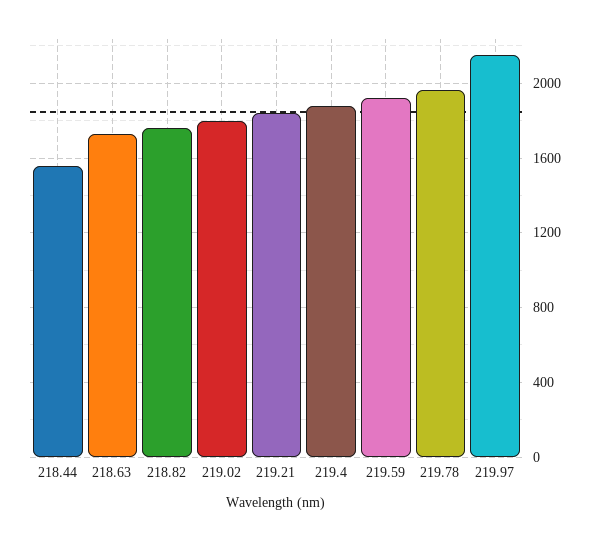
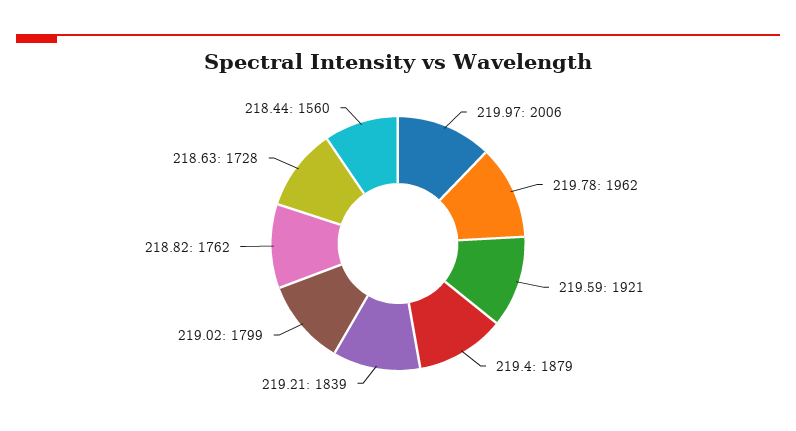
  {
    "218.44": 1560,
    "218.63": 1728,
    "218.82": 1762,
    "219.02": 1799,
    "219.21": 1839,
    "219.4": 1879,
    "219.59": 1921,
    "219.78": 1962,
-   "219.97": 2150
+   "219.97": 2006
  }

